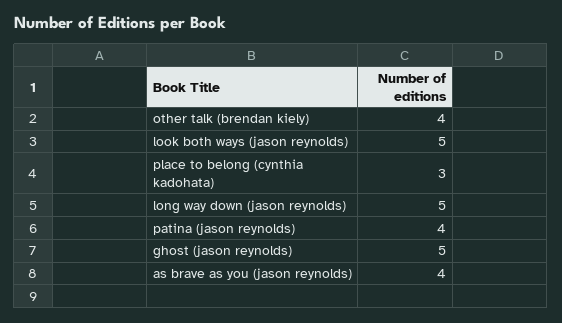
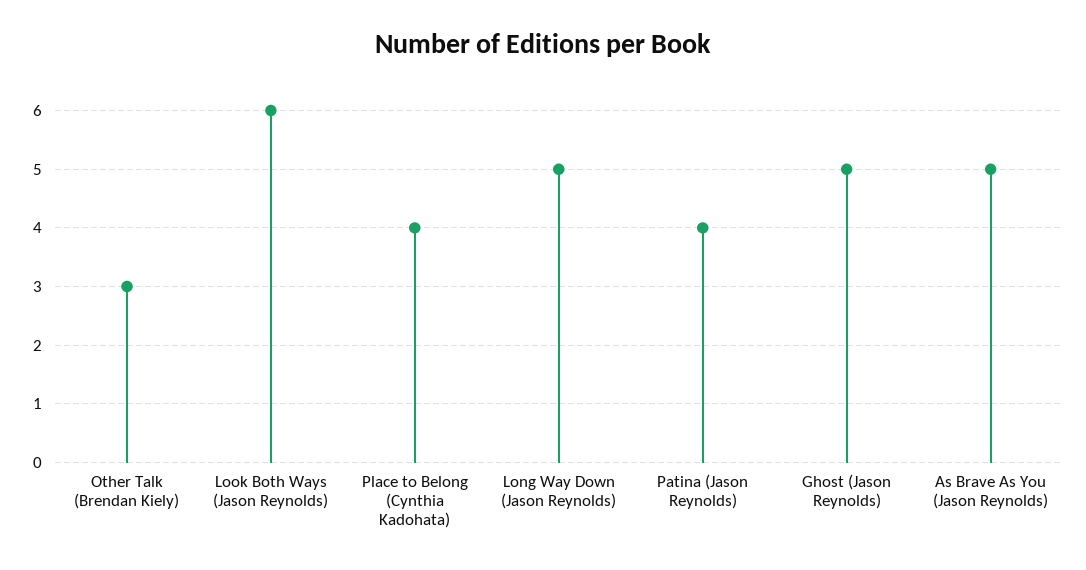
  {
-   "other talk (brendan kiely)": 4,
+   "other talk (brendan kiely)": 3,
-   "look both ways (jason reynolds)": 5,
+   "look both ways (jason reynolds)": 6,
-   "place to belong (cynthia kadohata)": 3,
+   "place to belong (cynthia kadohata)": 4,
    "long way down (jason reynolds)": 5,
    "patina (jason reynolds)": 4,
    "ghost (jason reynolds)": 5,
-   "as brave as you (jason reynolds)": 4
+   "as brave as you (jason reynolds)": 5
  }

